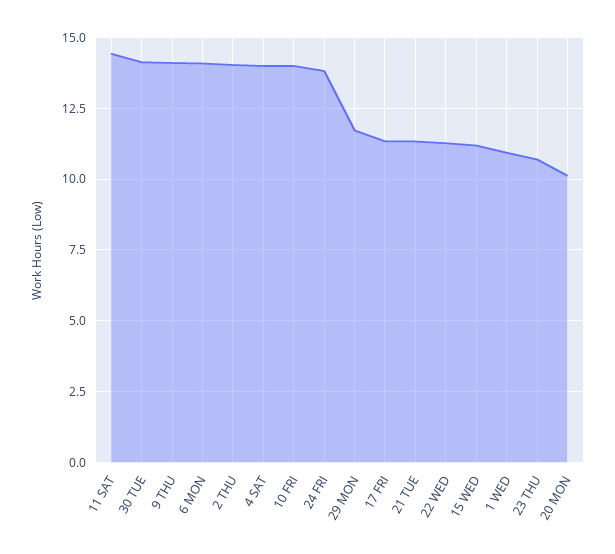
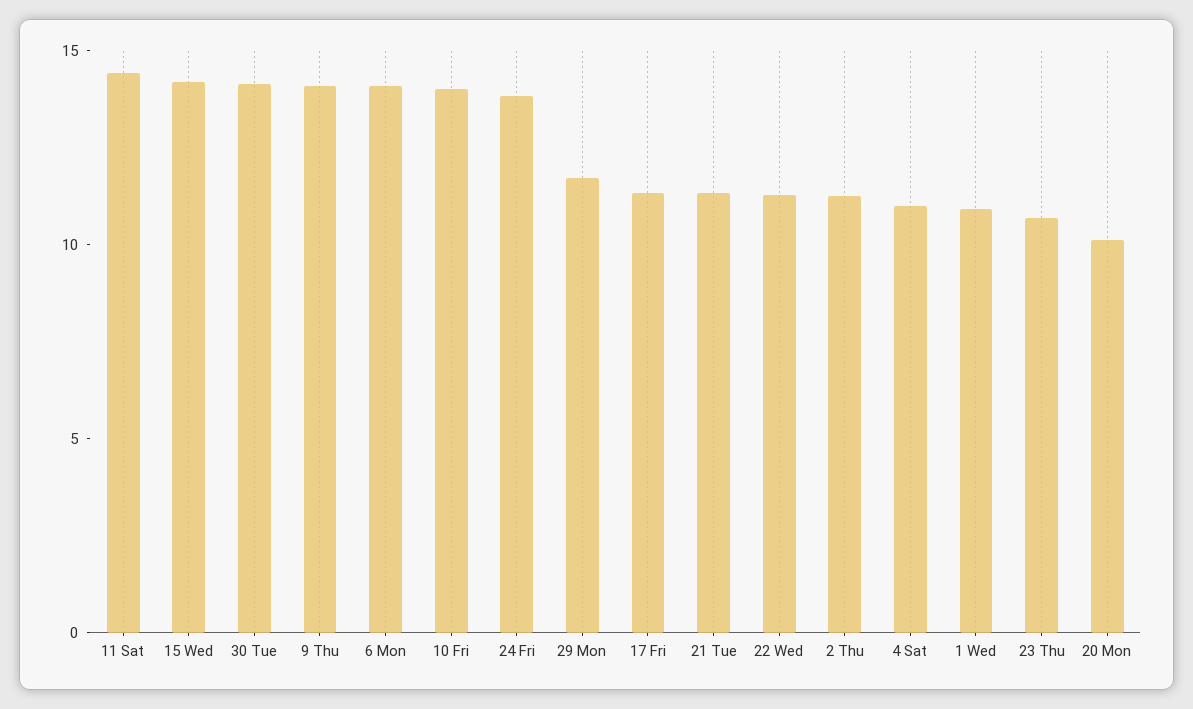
  {
    "11 SAT": 14.5,
    "30 TUE": 14.25,
    "9 THU": 14,
    "6 MON": 14,
-   "2 THU": 14,
+   "2 THU": 11,
-   "4 SAT": 14,
+   "4 SAT": 11,
    "10 FRI": 14,
    "24 FRI": 13.75,
    "29 MON": 11.75,
    "17 FRI": 11.25,
    "21 TUE": 11.25,
    "22 WED": 11.25,
-   "15 WED": 11.25,
+   "15 WED": 14,
    "1 WED": 11,
    "23 THU": 10.75,
    "20 MON": 10
  }

